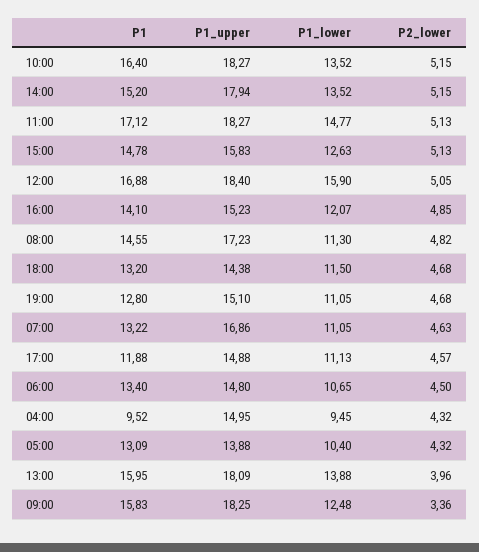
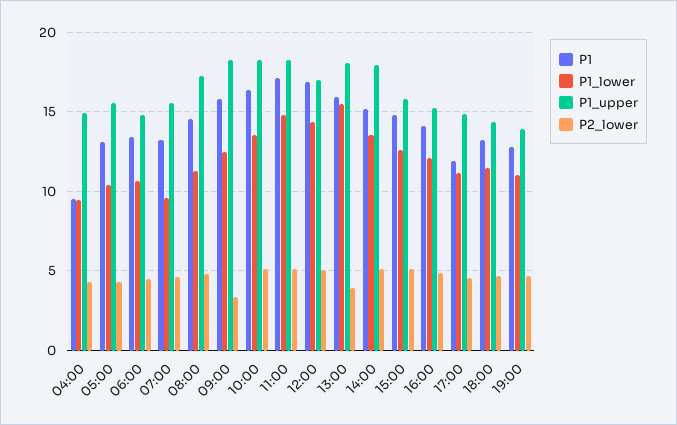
  {
    "P1": {
      "10:00": 16.4,
      "14:00": 15.2,
      "11:00": 17.12,
      "15:00": 14.78,
      "12:00": 16.88,
      "16:00": 14.1,
      "08:00": 14.55,
      "18:00": 13.2,
      "19:00": 12.8,
      "07:00": 13.22,
      "17:00": 11.88,
      "06:00": 13.4,
      "04:00": 9.52,
      "05:00": 13.09,
      "13:00": 15.95,
      "09:00": 15.83
    },
    "P1_upper": {
      "10:00": 18.27,
      "14:00": 17.94,
      "11:00": 18.27,
      "15:00": 15.83,
-     "12:00": 18.4,
+     "12:00": 17,
      "16:00": 15.23,
      "08:00": 17.23,
      "18:00": 14.38,
-     "19:00": 15.1,
+     "19:00": 14,
-     "07:00": 16.86,
+     "07:00": 15.5,
      "17:00": 14.88,
      "06:00": 14.8,
      "04:00": 14.95,
-     "05:00": 13.88,
+     "05:00": 15.5,
      "13:00": 18.09,
      "09:00": 18.25
    },
    "P1_lower": {
      "10:00": 13.52,
      "14:00": 13.52,
      "11:00": 14.77,
      "15:00": 12.63,
-     "12:00": 15.9,
+     "12:00": 14.5,
      "16:00": 12.07,
      "08:00": 11.3,
      "18:00": 11.5,
      "19:00": 11.05,
-     "07:00": 11.05,
+     "07:00": 9.5,
      "17:00": 11.13,
      "06:00": 10.65,
      "04:00": 9.45,
      "05:00": 10.4,
-     "13:00": 13.88,
+     "13:00": 15.5,
      "09:00": 12.48
    },
    "P2_lower": {
      "10:00": 5.15,
      "14:00": 5.15,
      "11:00": 5.13,
      "15:00": 5.13,
      "12:00": 5.05,
      "16:00": 4.85,
      "08:00": 4.82,
      "18:00": 4.68,
      "19:00": 4.68,
      "07:00": 4.63,
      "17:00": 4.57,
      "06:00": 4.5,
      "04:00": 4.32,
      "05:00": 4.32,
      "13:00": 3.96,
      "09:00": 3.36
    }
  }

